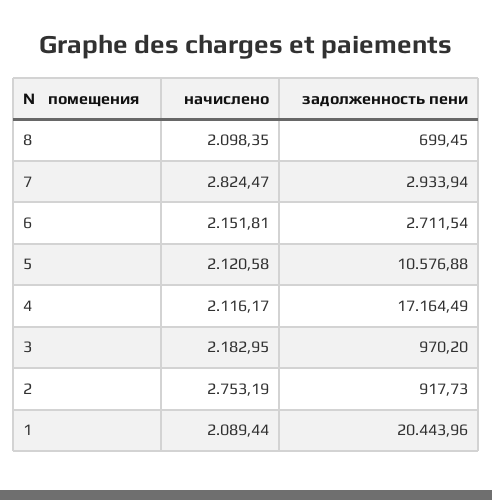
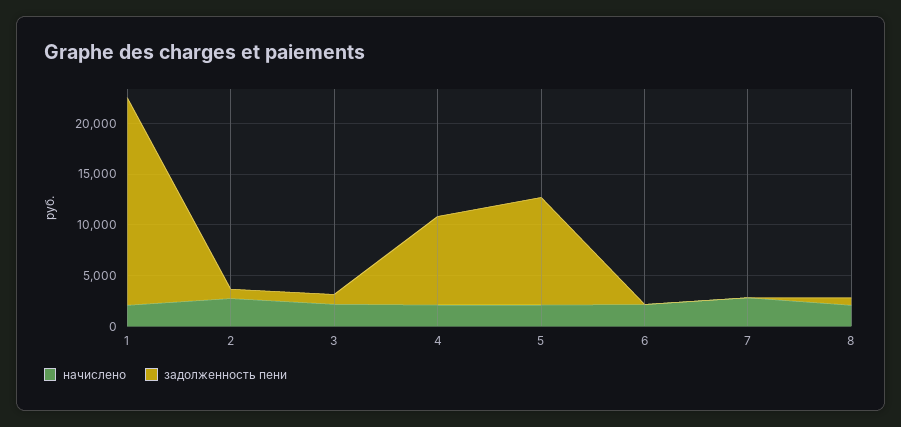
  {
    "начислено": {
      "8": 2098.35,
      "7": 2824.47,
      "6": 2151.81,
      "5": 2120.58,
      "4": 2116.17,
      "3": 2182.95,
      "2": 2753.19,
      "1": 2089.44
    },
    "задолженность пени": {
      "8": 699.45,
-     "7": 2933.94,
+     "7": 0,
-     "6": 2711.54,
+     "6": 0,
      "5": 10576.88,
-     "4": 17164.49,
+     "4": 9000,
      "3": 970.2,
      "2": 917.73,
      "1": 20443.96
    }
  }

